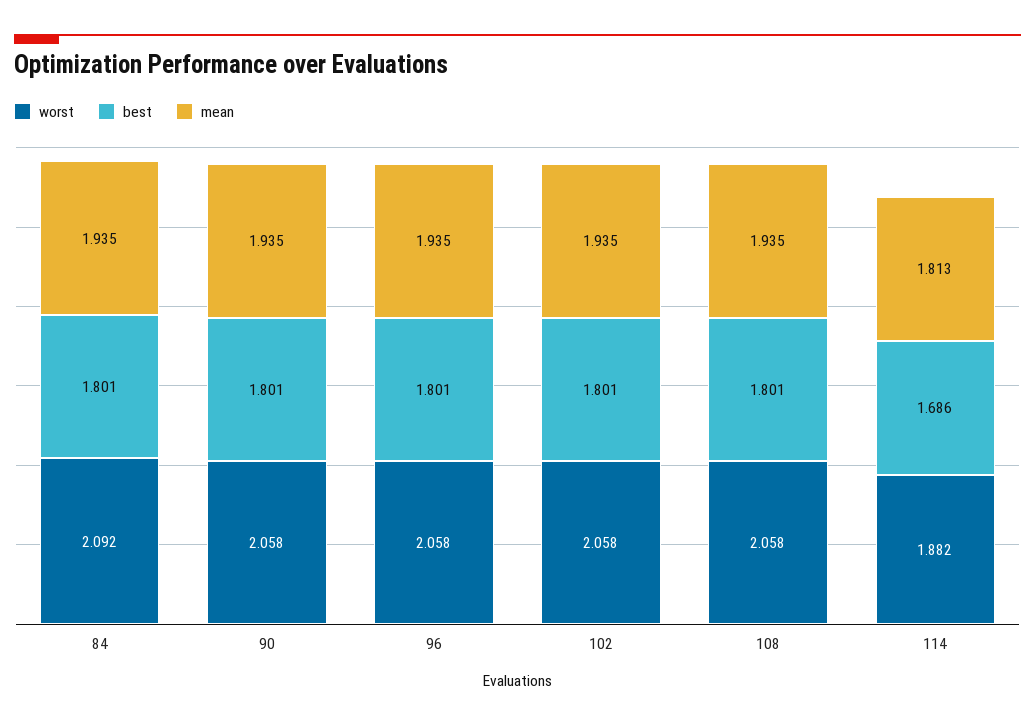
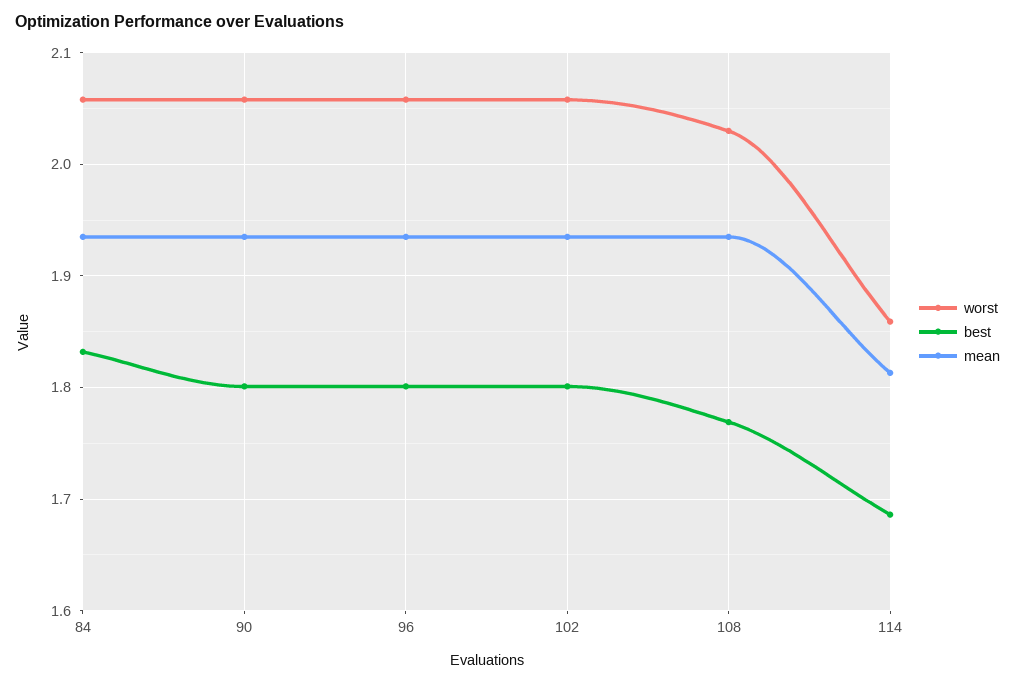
  {
    "worst": {
-     "84": 2.092,
+     "84": 2.06,
      "90": 2.058,
      "96": 2.058,
      "102": 2.058,
-     "108": 2.058,
+     "108": 2.03,
-     "114": 1.882
+     "114": 1.86
    },
    "best": {
-     "84": 1.801,
+     "84": 1.83,
      "90": 1.801,
      "96": 1.801,
      "102": 1.801,
-     "108": 1.801,
+     "108": 1.77,
      "114": 1.686
    },
    "mean": {
      "84": 1.935,
      "90": 1.935,
      "96": 1.935,
      "102": 1.935,
      "108": 1.935,
      "114": 1.813
    }
  }

